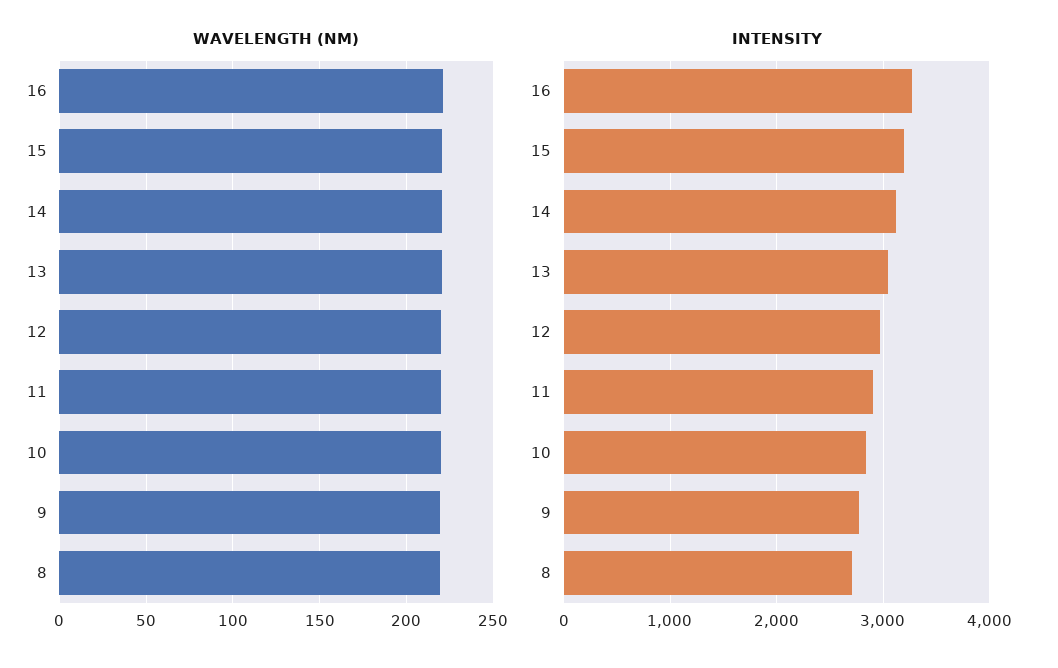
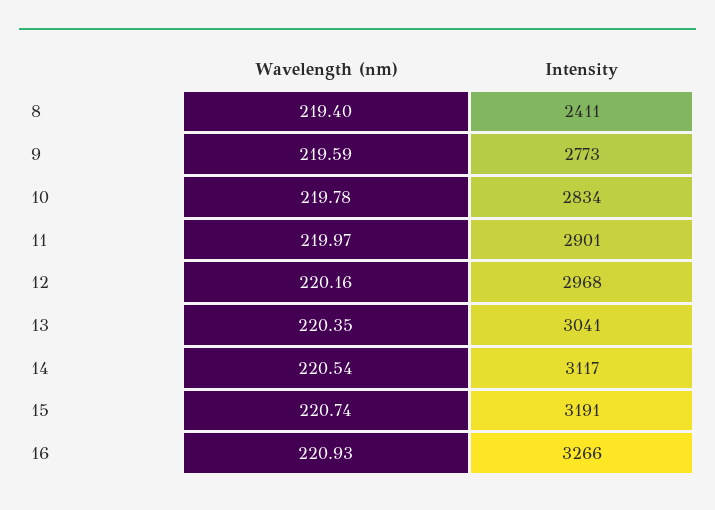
  {
    "WAVELENGTH (NM)": {
      "16": 220.93,
      "15": 220.74,
      "14": 220.54,
      "13": 220.35,
      "12": 220.16,
      "11": 219.97,
      "10": 219.78,
      "9": 219.59,
      "8": 219.4
    },
    "INTENSITY": {
      "16": 3266,
      "15": 3191,
      "14": 3117,
      "13": 3041,
      "12": 2968,
      "11": 2901,
      "10": 2834,
      "9": 2773,
-     "8": 2700
+     "8": 2411
    }
  }

